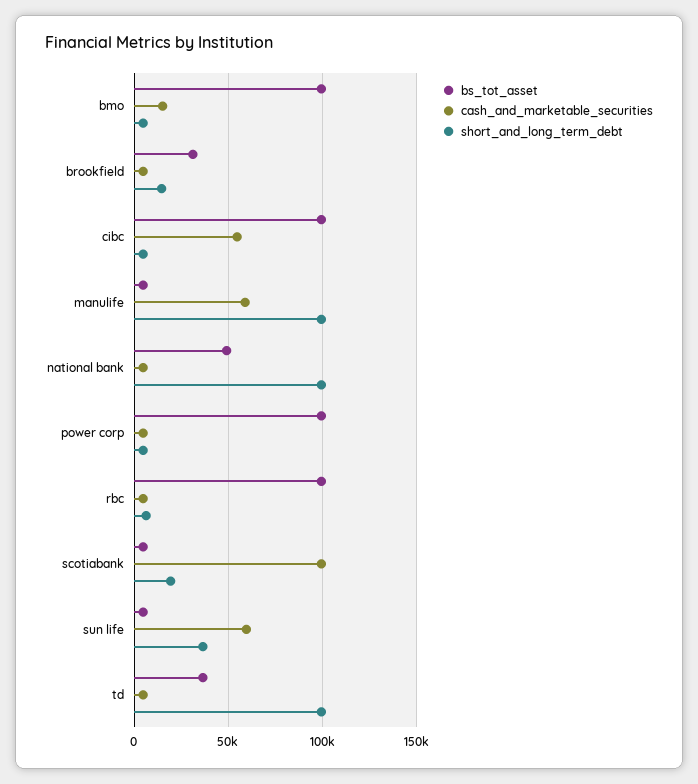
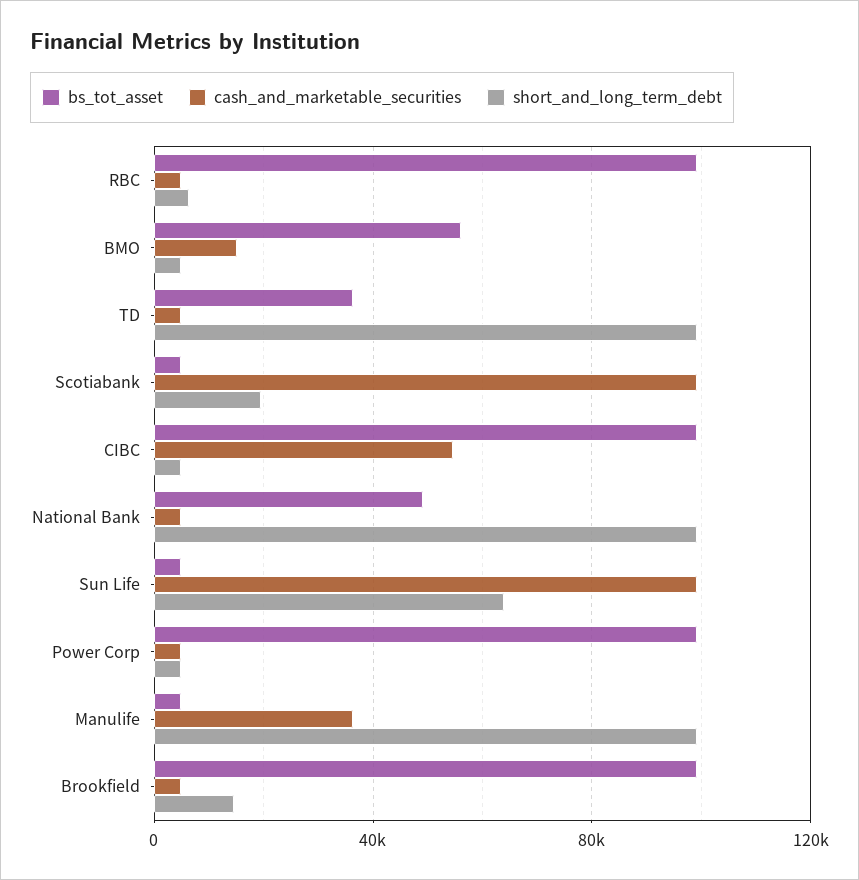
  {
    "bs_tot_asset": {
-     "bmo": 100000,
+     "bmo": 55000,
-     "brookfield": 30000,
+     "brookfield": 100000,
      "cibc": 100000,
      "manulife": 5000,
      "national bank": 50000,
      "power corp": 100000,
      "rbc": 100000,
      "scotiabank": 5000,
      "sun life": 5000,
      "td": 35000
    },
    "cash_and_marketable_securities": {
      "bmo": 15000,
      "brookfield": 5000,
      "cibc": 55000,
-     "manulife": 60000,
+     "manulife": 35000,
      "national bank": 5000,
      "power corp": 5000,
      "rbc": 5000,
      "scotiabank": 100000,
-     "sun life": 60000,
+     "sun life": 100000,
      "td": 5000
    },
    "short_and_long_term_debt": {
      "bmo": 5000,
      "brookfield": 15000,
      "cibc": 5000,
      "manulife": 100000,
      "national bank": 100000,
      "power corp": 5000,
      "rbc": 5000,
      "scotiabank": 20000,
-     "sun life": 35000,
+     "sun life": 65000,
      "td": 100000
    }
  }

